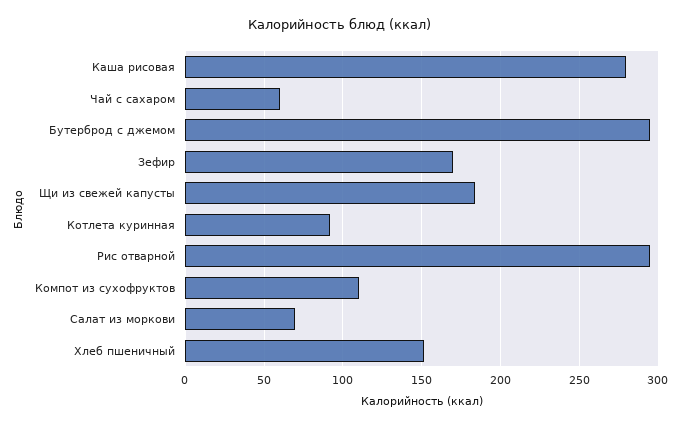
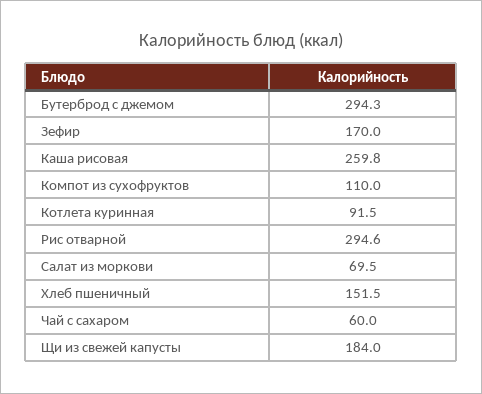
  {
-   "Каша рисовая": 280,
+   "Каша рисовая": 259.8,
    "Чай с сахаром": 60,
    "Бутерброд с джемом": 294.3,
    "Зефир": 170,
    "Щи из свежей капусты": 184,
    "Котлета куринная": 91.5,
    "Рис отварной": 294.6,
    "Компот из сухофруктов": 110,
    "Салат из моркови": 69.5,
    "Хлеб пшеничный": 151.5
  }

